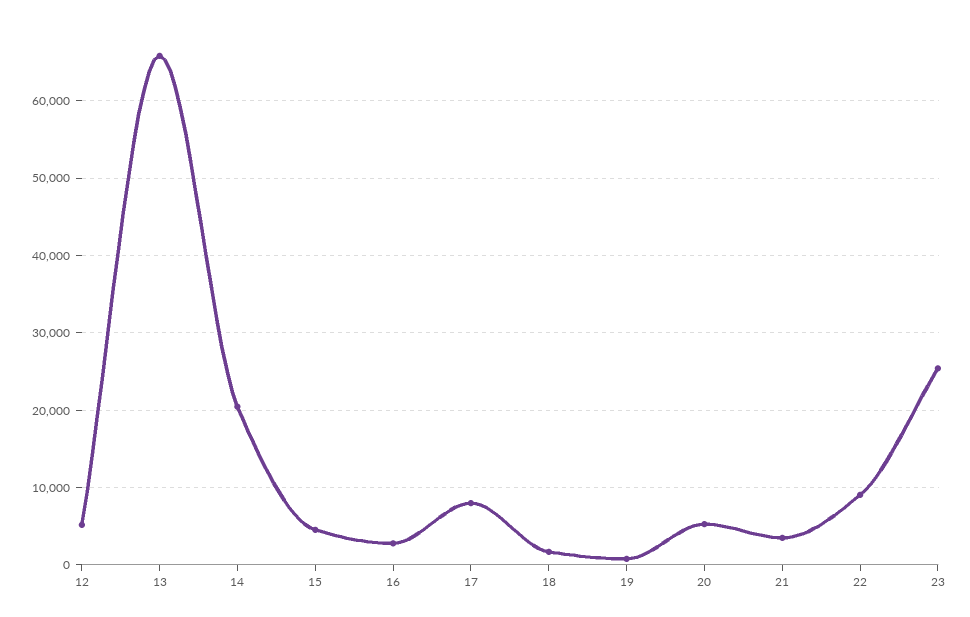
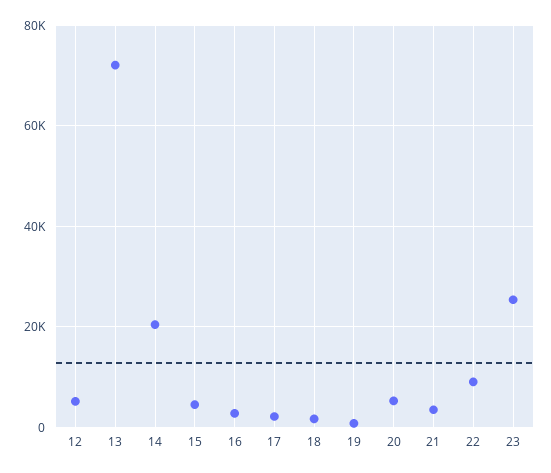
  {
    "12": 5000,
-   "13": 66000,
+   "13": 72000,
    "14": 20000,
    "15": 5000,
    "16": 3000,
-   "17": 8000,
+   "17": 2000,
    "18": 2000,
    "19": 1000,
    "20": 5000,
    "21": 3000,
    "22": 9000,
    "23": 25000
  }

